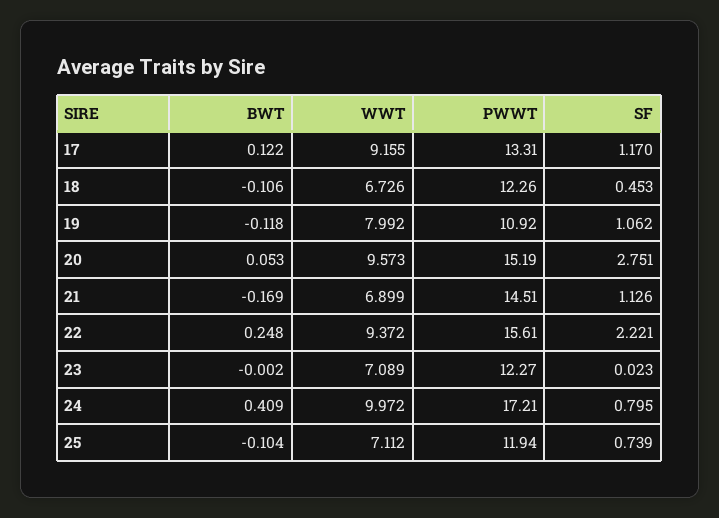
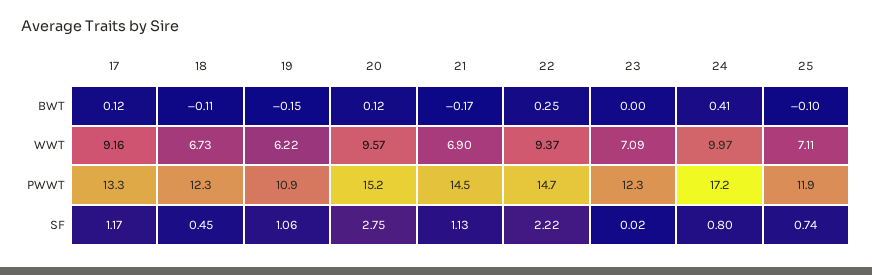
  {
    "BWT": {
      "17": 0.122,
      "18": -0.106,
-     "19": -0.118,
+     "19": -0.15,
-     "20": 0.053,
+     "20": 0.12,
      "21": -0.169,
      "22": 0.248,
      "23": -0.002,
      "24": 0.409,
      "25": -0.104
    },
    "WWT": {
      "17": 9.155,
      "18": 6.726,
-     "19": 7.992,
+     "19": 6.22,
      "20": 9.573,
      "21": 6.899,
      "22": 9.372,
      "23": 7.089,
      "24": 9.972,
      "25": 7.112
    },
    "PWWT": {
      "17": 13.31,
      "18": 12.26,
      "19": 10.92,
      "20": 15.19,
      "21": 14.51,
-     "22": 15.61,
+     "22": 14.7,
      "23": 12.27,
      "24": 17.21,
      "25": 11.94
    },
    "SF": {
      "17": 1.17,
      "18": 0.453,
      "19": 1.062,
      "20": 2.751,
      "21": 1.126,
      "22": 2.221,
      "23": 0.023,
      "24": 0.795,
      "25": 0.739
    }
  }

